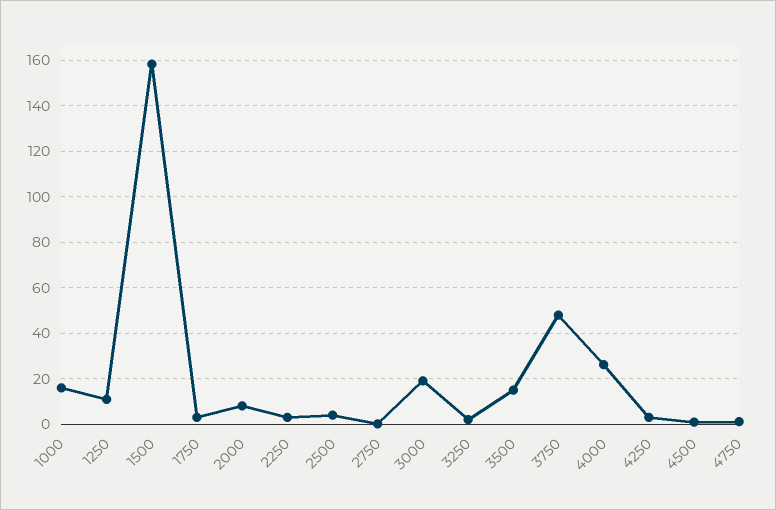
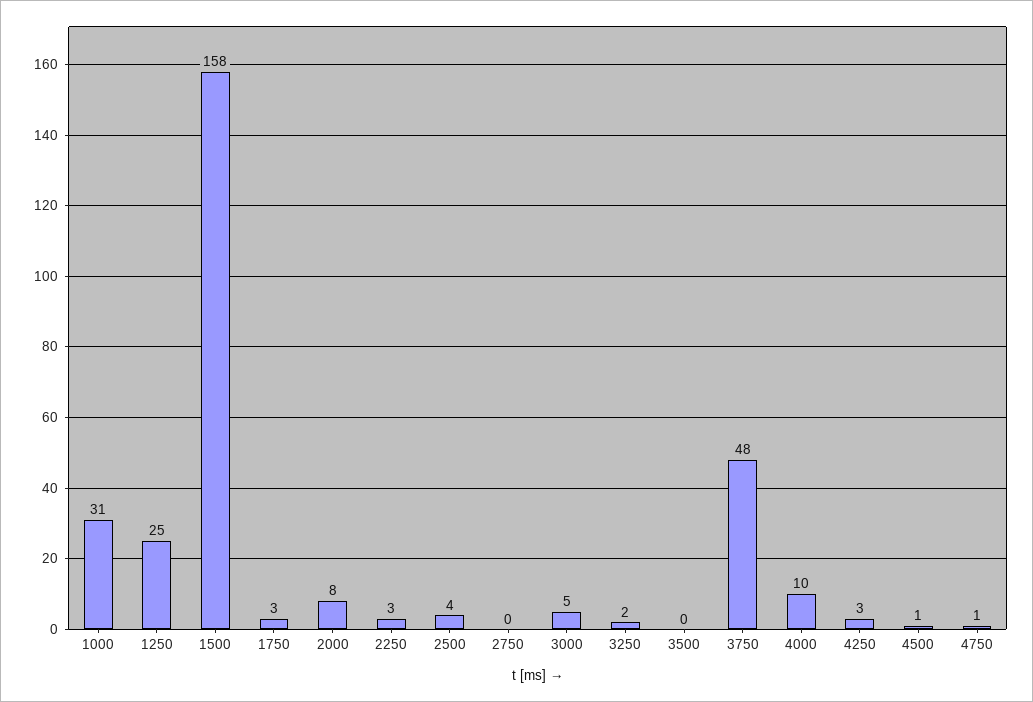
  {
-   "1000": 15,
+   "1000": 31,
-   "1250": 10,
+   "1250": 25,
    "1500": 158,
    "1750": 3,
    "2000": 8,
    "2250": 3,
    "2500": 4,
    "2750": 0,
-   "3000": 20,
+   "3000": 5,
    "3250": 2,
-   "3500": 15,
+   "3500": 0,
    "3750": 48,
-   "4000": 25,
+   "4000": 10,
    "4250": 3,
    "4500": 1,
    "4750": 1
  }

